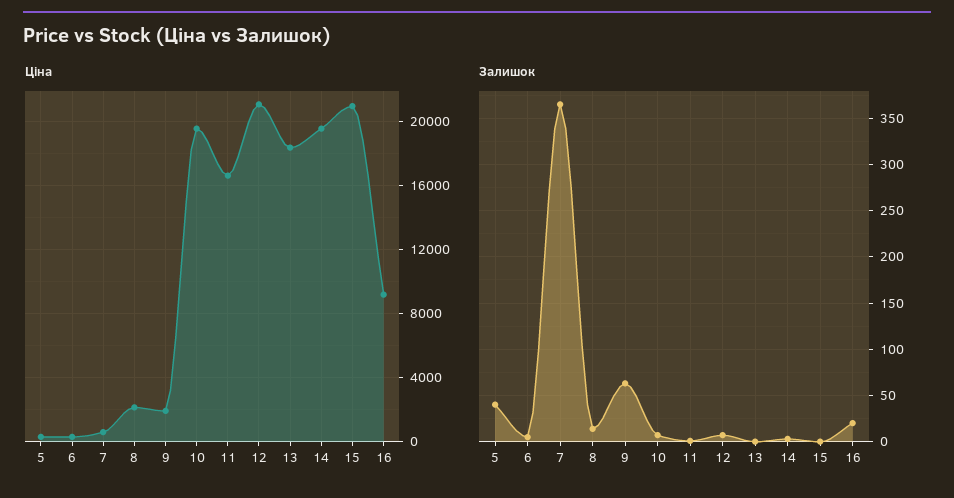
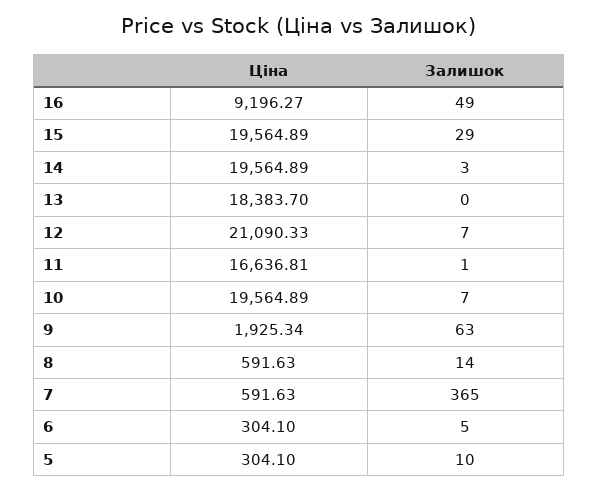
  {
    "Ціна": {
      "5": 304.1,
      "6": 304.1,
      "7": 591.63,
-     "8": 2000,
+     "8": 591.63,
      "9": 1925.34,
      "10": 19564.89,
      "11": 16636.81,
      "12": 21090.33,
      "13": 18383.7,
      "14": 19564.89,
-     "15": 21000,
+     "15": 19564.89,
      "16": 9196.27
    },
    "Залишок": {
-     "5": 40,
+     "5": 10,
      "6": 5,
      "7": 365,
      "8": 14,
      "9": 63,
      "10": 7,
      "11": 1,
      "12": 7,
      "13": 0,
      "14": 3,
-     "15": 0,
+     "15": 29,
-     "16": 20
+     "16": 49
    }
  }

